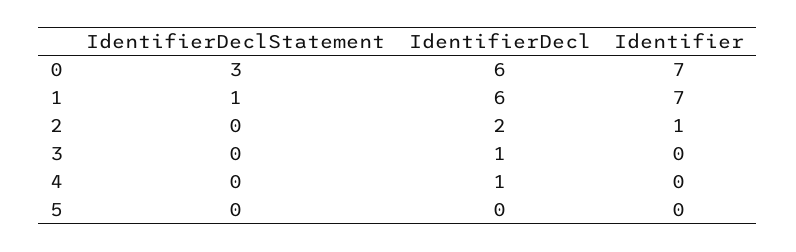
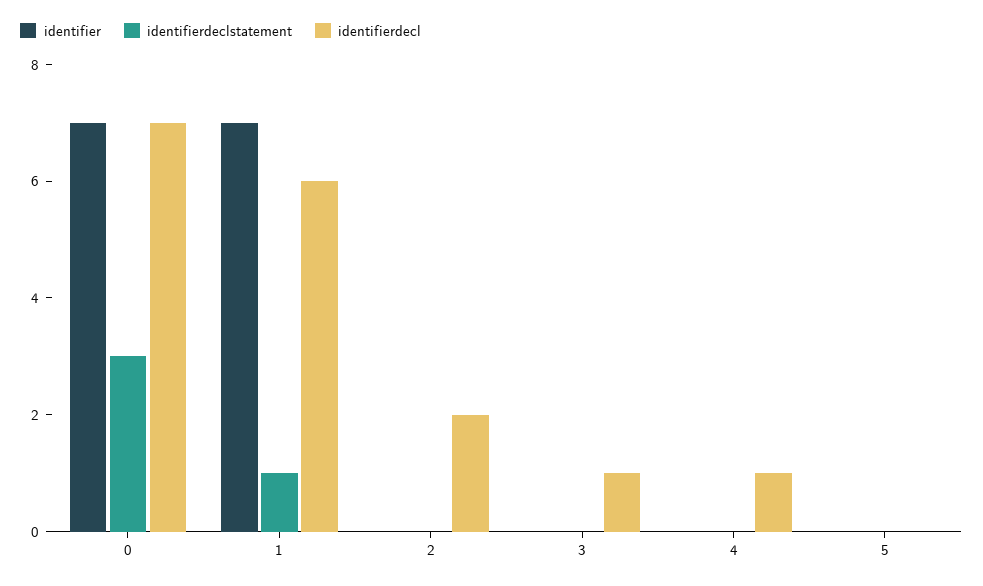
  {
    "IdentifierDeclStatement": {
      "0": 3,
      "1": 1,
      "2": 0,
      "3": 0,
      "4": 0,
      "5": 0
    },
    "IdentifierDecl": {
-     "0": 6,
+     "0": 7,
      "1": 6,
      "2": 2,
      "3": 1,
      "4": 1,
      "5": 0
    },
    "Identifier": {
      "0": 7,
      "1": 7,
-     "2": 1,
+     "2": 0,
      "3": 0,
      "4": 0,
      "5": 0
    }
  }

